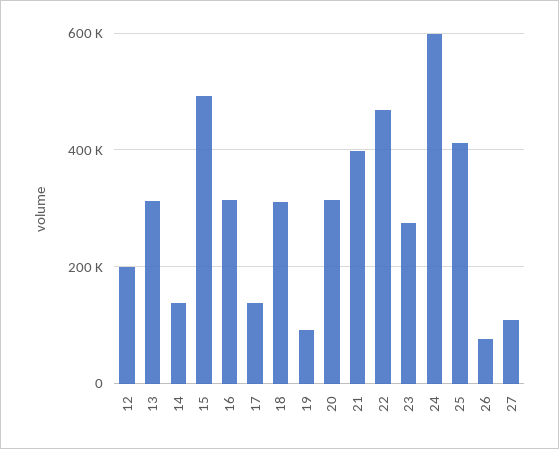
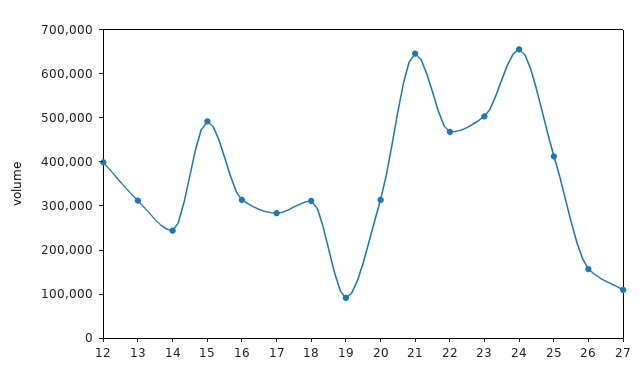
  {
-   "12": 200000,
+   "12": 400000,
    "13": 320000,
-   "14": 140000,
+   "14": 240000,
    "15": 500000,
    "16": 320000,
-   "17": 140000,
+   "17": 280000,
    "18": 320000,
    "19": 100000,
    "20": 320000,
-   "21": 400000,
+   "21": 640000,
    "22": 460000,
-   "23": 280000,
+   "23": 500000,
-   "24": 600000,
+   "24": 660000,
    "25": 420000,
-   "26": 80000,
+   "26": 160000,
    "27": 100000
  }

